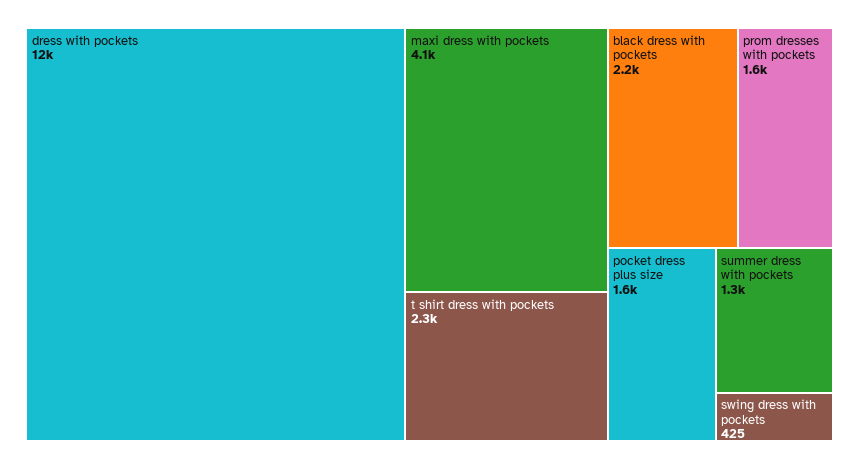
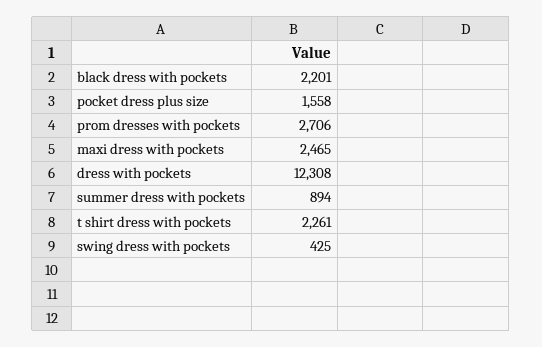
  {
    "dress with pockets": 12308,
-   "maxi dress with pockets": 4100,
+   "maxi dress with pockets": 2465,
    "t shirt dress with pockets": 2261,
    "black dress with pockets": 2201,
-   "prom dresses with pockets": 1600,
+   "prom dresses with pockets": 2706,
    "pocket dress plus size": 1558,
-   "summer dress with pockets": 1300,
+   "summer dress with pockets": 894,
    "swing dress with pockets": 425
  }

